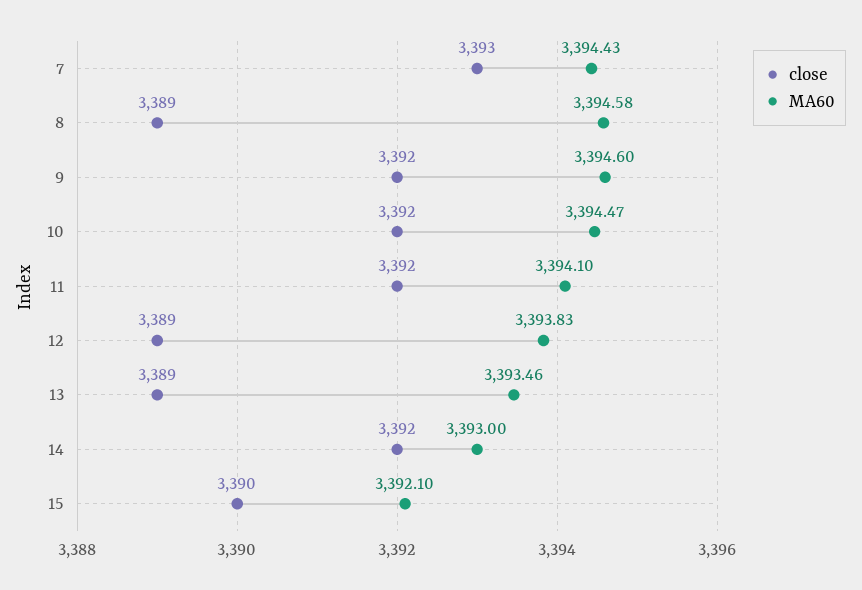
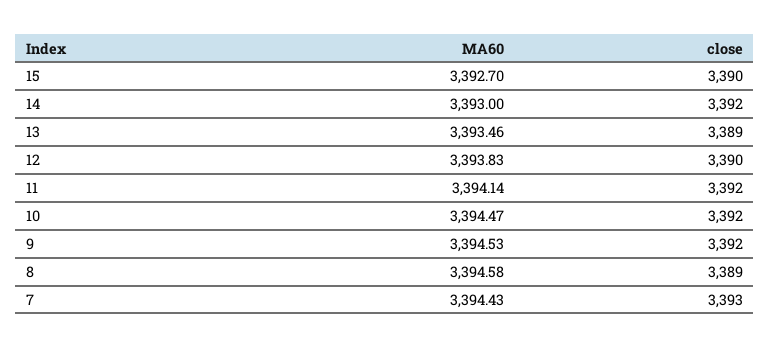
  {
    "close": {
      "7": 3393,
      "8": 3389,
      "9": 3392,
      "10": 3392,
      "11": 3392,
-     "12": 3389,
+     "12": 3390,
      "13": 3389,
      "14": 3392,
      "15": 3390
    },
    "MA60": {
      "7": 3394.43,
      "8": 3394.58,
-     "9": 3394.6,
+     "9": 3394.53,
      "10": 3394.47,
-     "11": 3394.1,
+     "11": 3394.14,
      "12": 3393.83,
      "13": 3393.46,
      "14": 3393,
-     "15": 3392.1
+     "15": 3392.7
    }
  }

